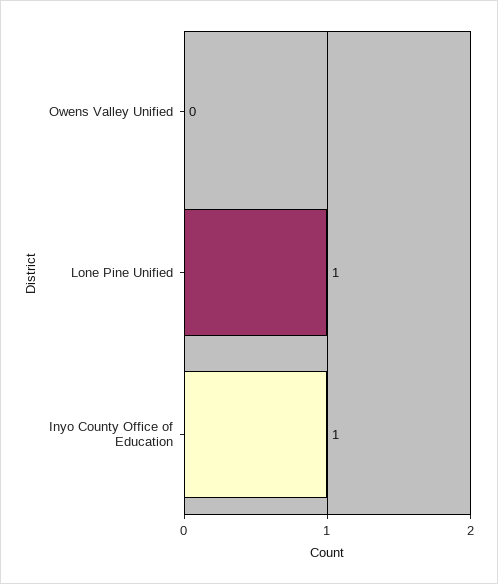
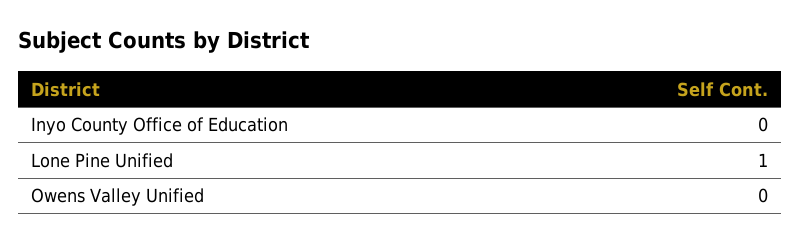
  {
    "Owens Valley Unified": 0,
    "Lone Pine Unified": 1,
-   "Inyo County Office of Education": 1
+   "Inyo County Office of Education": 0
  }

